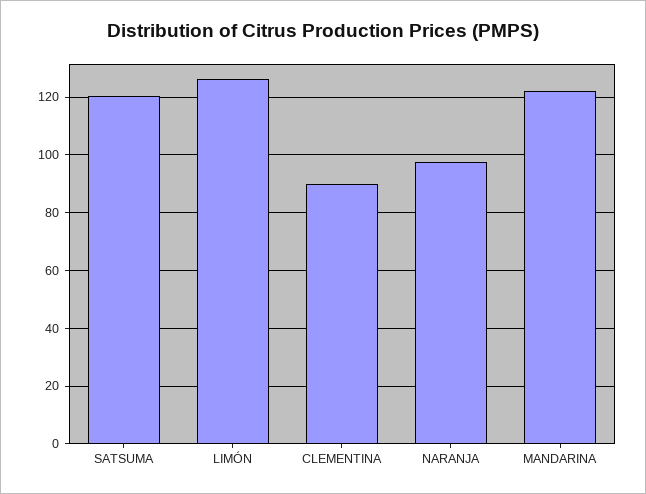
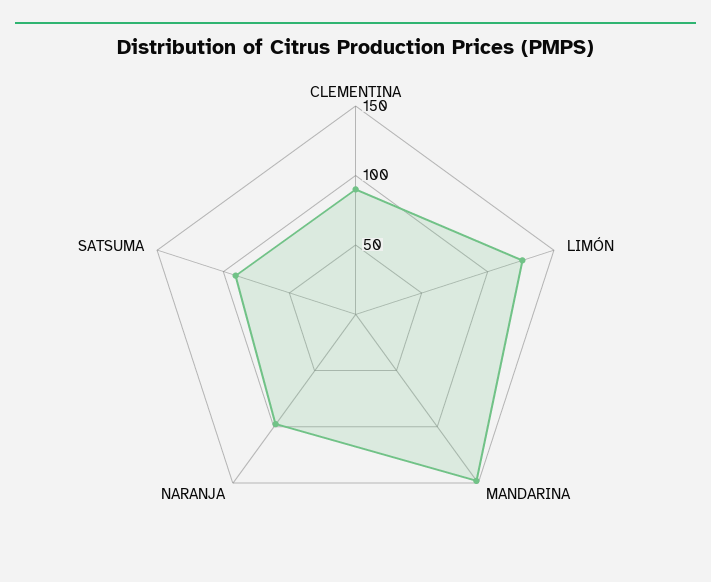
  {
-   "SATSUMA": 120,
+   "SATSUMA": 90,
    "LIMÓN": 125,
    "CLEMENTINA": 90,
    "NARANJA": 97.5,
-   "MANDARINA": 122.5
+   "MANDARINA": 150
  }

